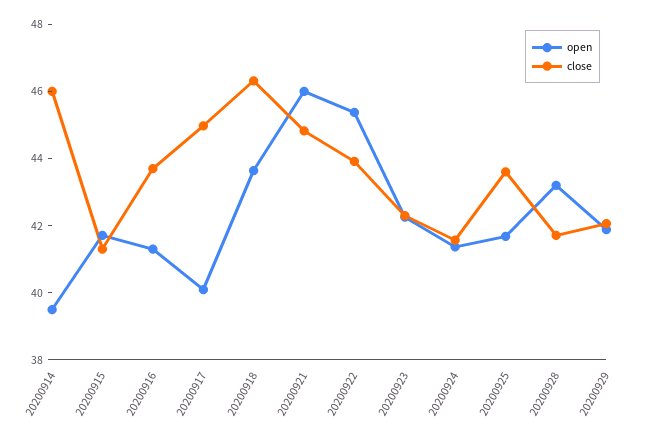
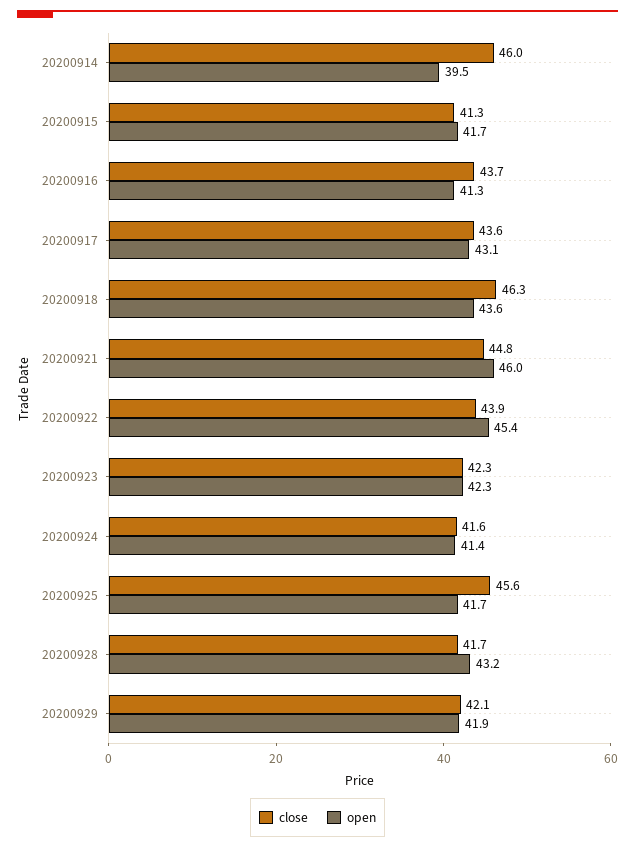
  {
    "open": {
      "20200914": 39.5,
      "20200915": 41.7,
      "20200916": 41.3,
-     "20200917": 40,
+     "20200917": 43.1,
      "20200918": 43.6,
      "20200921": 46,
      "20200922": 45.4,
      "20200923": 42.3,
      "20200924": 41.4,
      "20200925": 41.7,
      "20200928": 43.2,
      "20200929": 41.9
    },
    "close": {
      "20200914": 46,
      "20200915": 41.3,
      "20200916": 43.7,
-     "20200917": 45,
+     "20200917": 43.6,
      "20200918": 46.3,
      "20200921": 44.8,
      "20200922": 43.9,
      "20200923": 42.3,
      "20200924": 41.6,
-     "20200925": 43.5,
+     "20200925": 45.6,
      "20200928": 41.7,
      "20200929": 42.1
    }
  }

